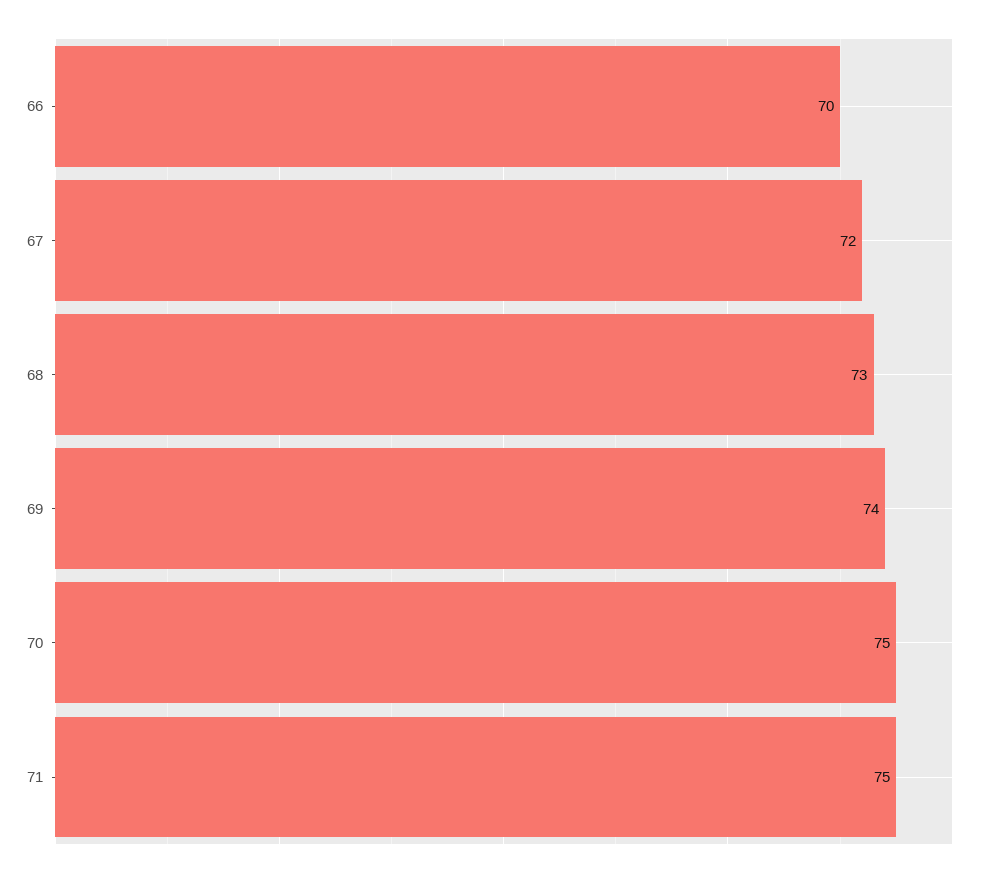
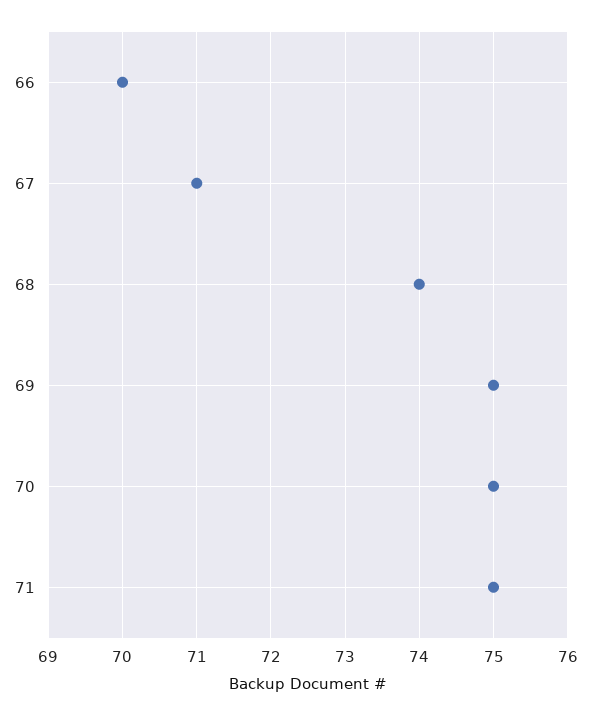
  {
    "66": 70,
-   "67": 72,
+   "67": 71,
-   "68": 73,
+   "68": 74,
-   "69": 74,
+   "69": 75,
    "70": 75,
    "71": 75
  }

